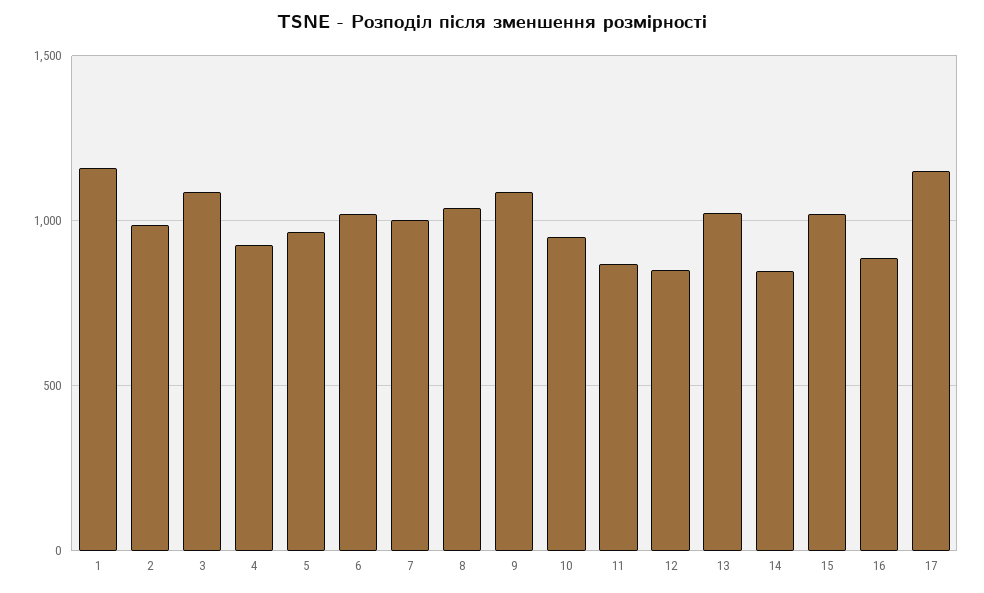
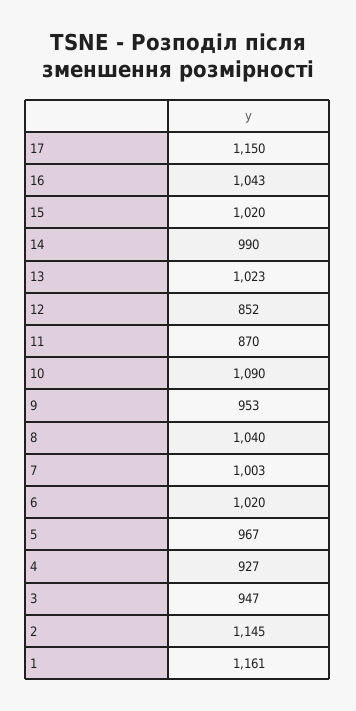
  {
    "1": 1161,
-   "2": 1000,
+   "2": 1145,
-   "3": 1100,
+   "3": 947,
    "4": 927,
    "5": 967,
    "6": 1020,
    "7": 1003,
    "8": 1040,
-   "9": 1100,
+   "9": 953,
-   "10": 950,
+   "10": 1090,
    "11": 870,
    "12": 852,
    "13": 1023,
-   "14": 850,
+   "14": 990,
    "15": 1020,
-   "16": 900,
+   "16": 1043,
    "17": 1150
  }

